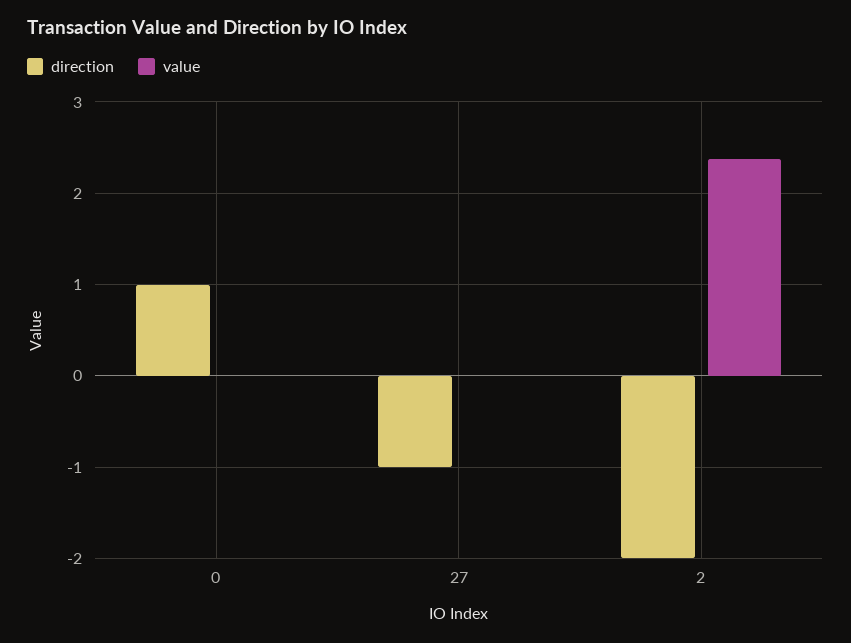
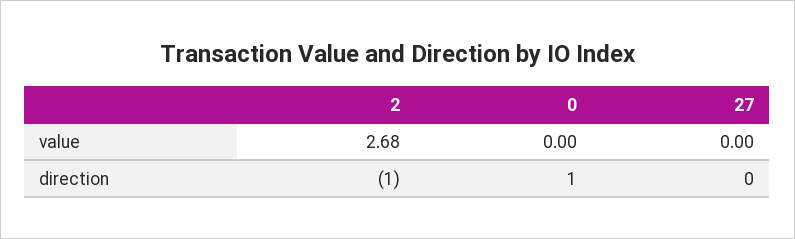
  {
    "direction": {
      "0": 1,
-     "27": -1,
+     "27": 0,
-     "2": -2
+     "2": -1
    },
    "value": {
      "0": 0,
      "27": 0,
-     "2": 2.4
+     "2": 2.68
    }
  }

